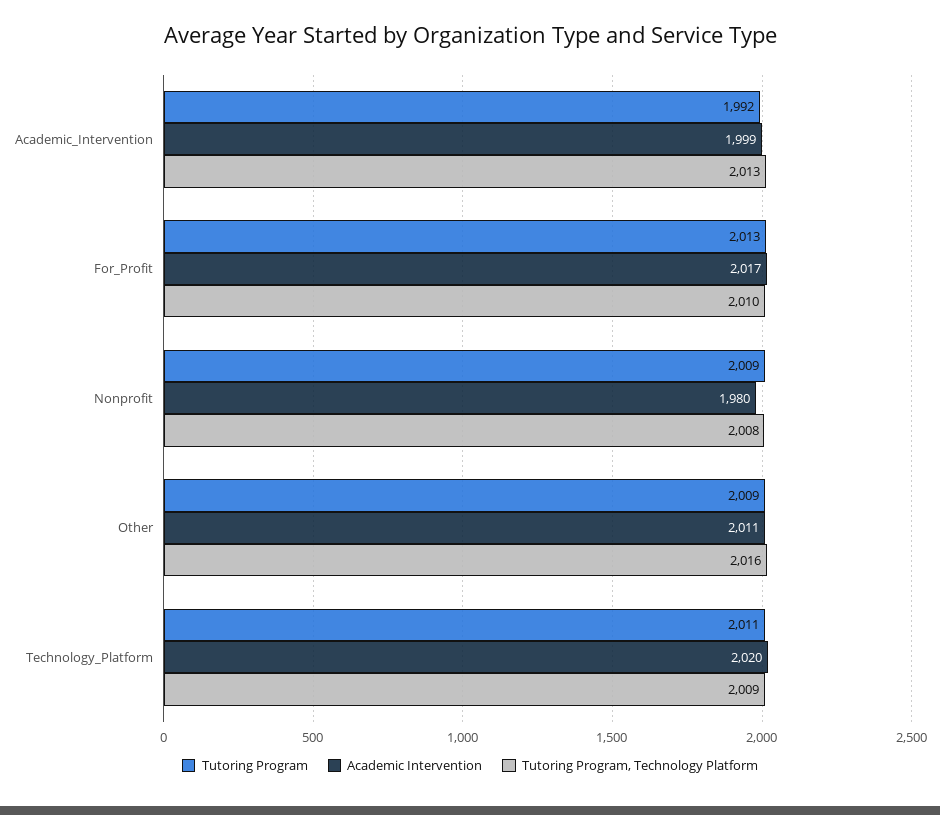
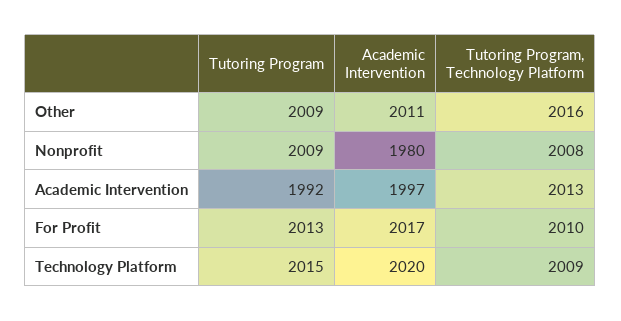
  {
    "Tutoring Program": {
      "Academic_Intervention": 1992,
      "For_Profit": 2013,
      "Nonprofit": 2009,
      "Other": 2009,
-     "Technology_Platform": 2011
+     "Technology_Platform": 2015
    },
    "Academic Intervention": {
-     "Academic_Intervention": 1999,
+     "Academic_Intervention": 1997,
      "For_Profit": 2017,
      "Nonprofit": 1980,
      "Other": 2011,
      "Technology_Platform": 2020
    },
    "Tutoring Program, Technology Platform": {
      "Academic_Intervention": 2013,
      "For_Profit": 2010,
      "Nonprofit": 2008,
      "Other": 2016,
      "Technology_Platform": 2009
    }
  }

